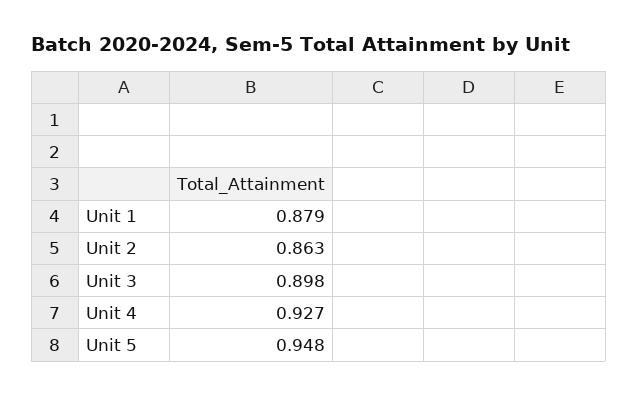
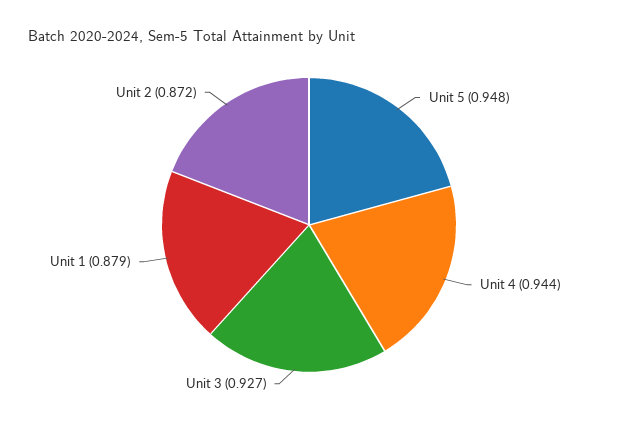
  {
    "Unit 1": 0.879,
-   "Unit 2": 0.863,
+   "Unit 2": 0.872,
-   "Unit 3": 0.898,
+   "Unit 3": 0.927,
-   "Unit 4": 0.927,
+   "Unit 4": 0.944,
    "Unit 5": 0.948
  }

